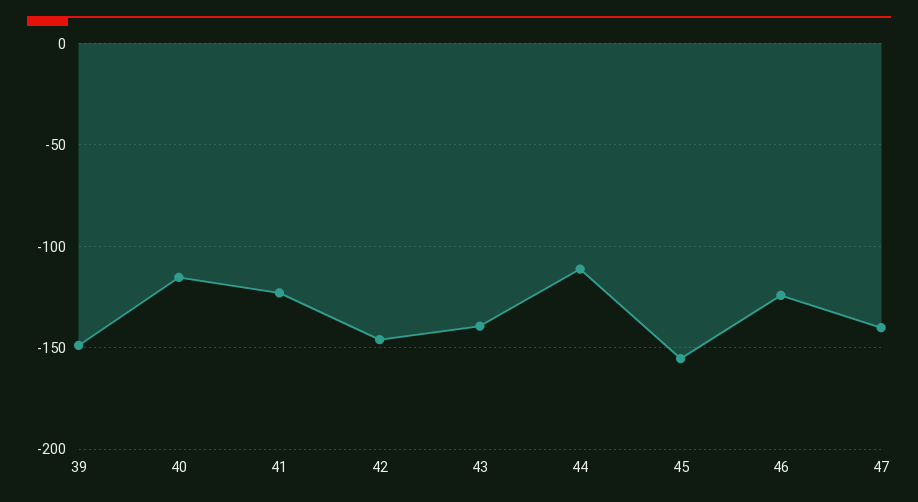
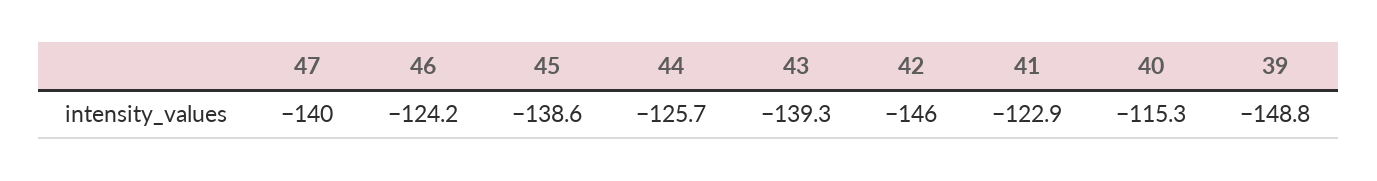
  {
    "39": -148.8,
    "40": -115.3,
    "41": -122.9,
    "42": -146,
    "43": -139.3,
-   "44": -110,
+   "44": -125.7,
-   "45": -155,
+   "45": -138.6,
    "46": -124.2,
    "47": -140
  }

